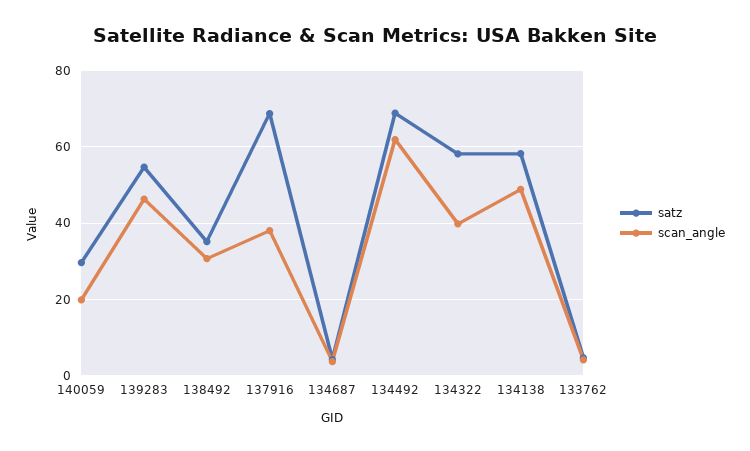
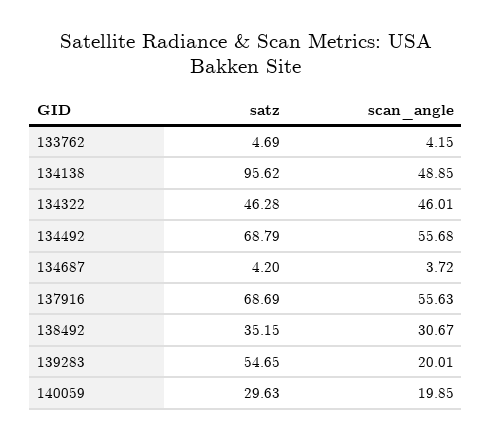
  {
    "satz": {
      "140059": 29.63,
      "139283": 54.65,
      "138492": 35.15,
      "137916": 68.69,
      "134687": 4.2,
      "134492": 68.79,
-     "134322": 58,
+     "134322": 46.28,
-     "134138": 58,
+     "134138": 95.62,
      "133762": 4.69
    },
    "scan_angle": {
      "140059": 19.85,
-     "139283": 46,
+     "139283": 20.01,
      "138492": 30.67,
-     "137916": 38,
+     "137916": 55.63,
      "134687": 3.72,
-     "134492": 62,
+     "134492": 55.68,
-     "134322": 40,
+     "134322": 46.01,
      "134138": 48.85,
      "133762": 4.15
    }
  }

